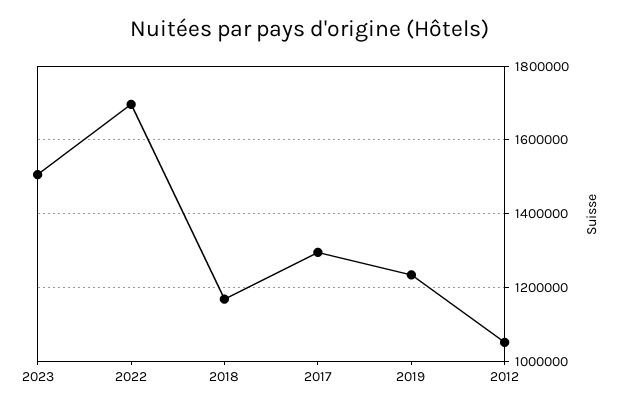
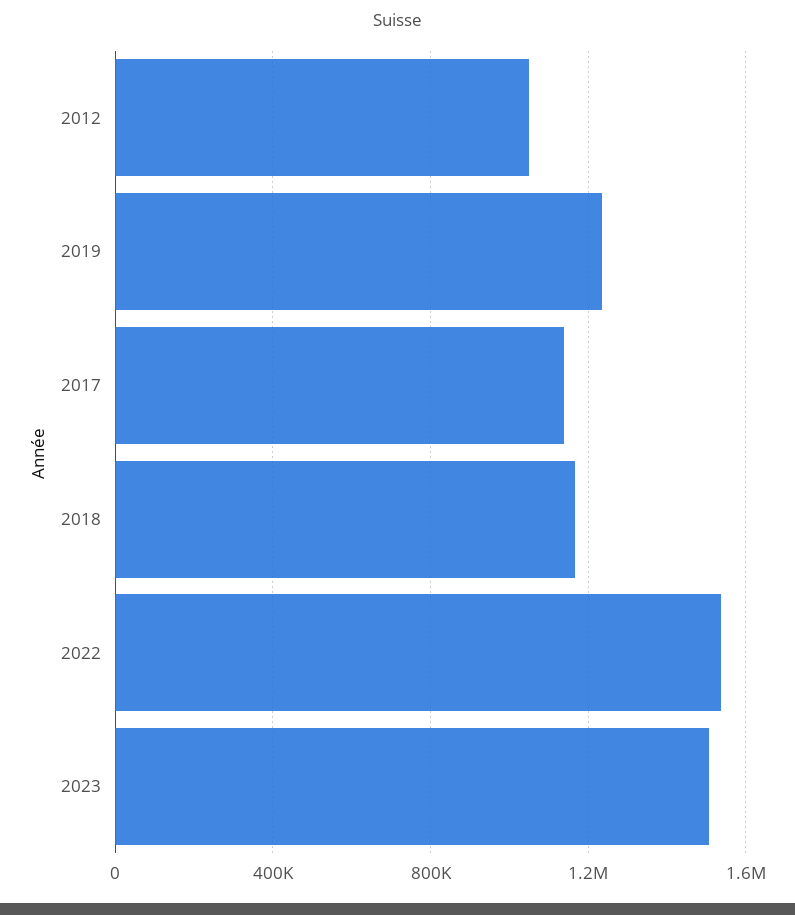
  {
    "2023": 1500000,
-   "2022": 1700000,
+   "2022": 1550000,
    "2018": 1160000,
-   "2017": 1300000,
+   "2017": 1150000,
    "2019": 1240000,
    "2012": 1060000
  }

